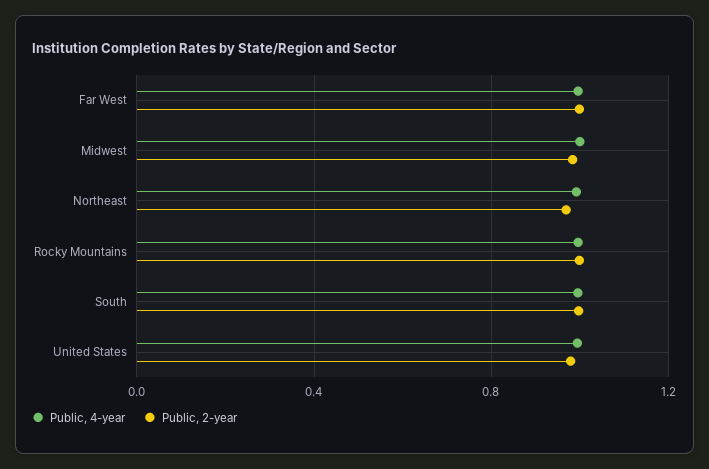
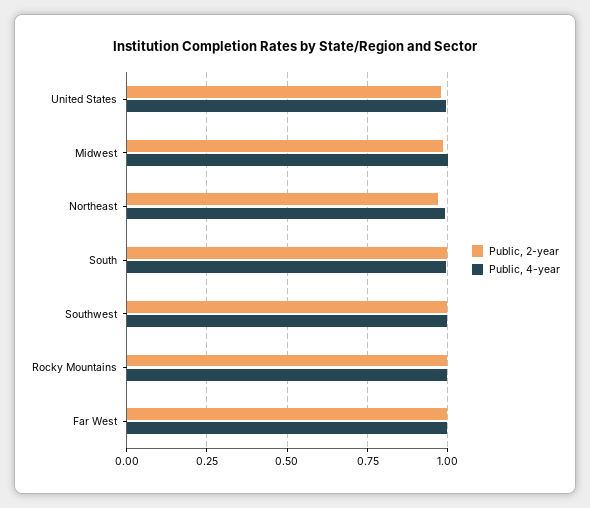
  {
    "Public, 4-year": {
      "Far West": 1,
      "Midwest": 1,
      "Northeast": 1,
      "Rocky Mountains": 1,
      "South": 1,
-     "United States": 1
+     "United States": 1,
+     "Southwest": 1
    },
    "Public, 2-year": {
      "Far West": 1,
      "Midwest": 0.975,
      "Northeast": 0.975,
      "Rocky Mountains": 1,
      "South": 1,
-     "United States": 0.975
+     "United States": 0.975,
+     "Southwest": 1
    }
  }

